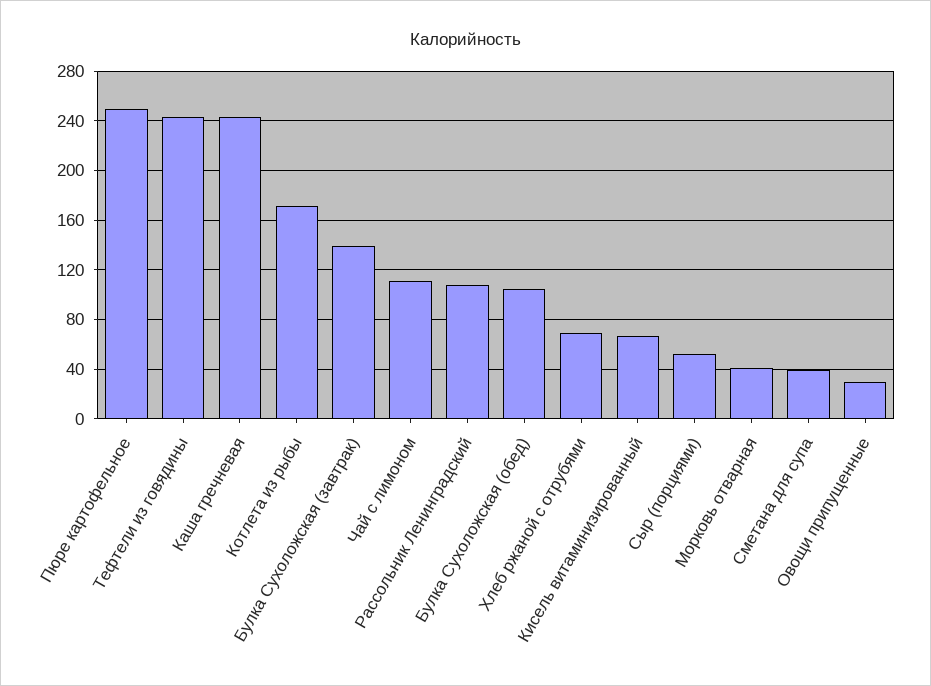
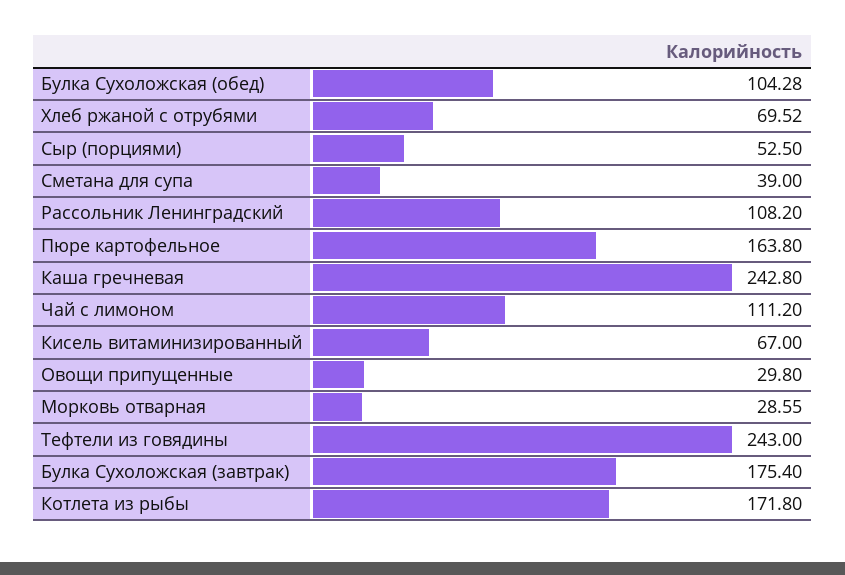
  {
-   "Пюре картофельное": 250,
+   "Пюре картофельное": 163.8,
    "Тефтели из говядины": 243,
    "Каша гречневая": 242.8,
    "Котлета из рыбы": 171.8,
-   "Булка Сухоложская (завтрак)": 140,
+   "Булка Сухоложская (завтрак)": 175.4,
    "Чай с лимоном": 111.2,
    "Рассольник Ленинградский": 108.2,
    "Булка Сухоложская (обед)": 104.28,
    "Хлеб ржаной с отрубями": 69.52,
    "Кисель витаминизированный": 67,
    "Сыр (порциями)": 52.5,
-   "Морковь отварная": 40,
+   "Морковь отварная": 28.55,
    "Сметана для супа": 39,
    "Овощи припущенные": 29.8
  }

